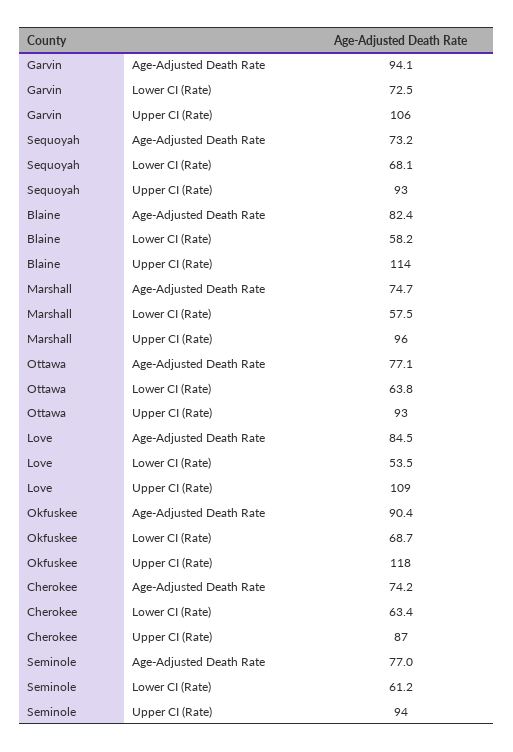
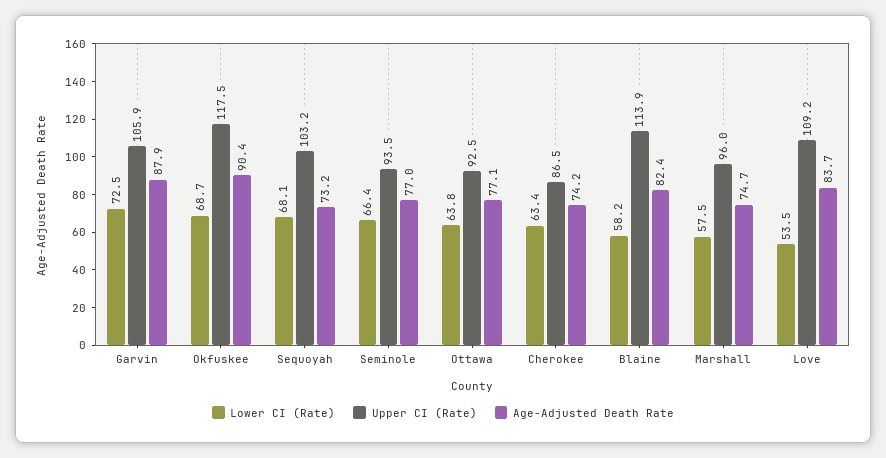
  {
    "Age-Adjusted Death Rate": {
-     "Garvin": 94.1,
+     "Garvin": 87.9,
      "Sequoyah": 73.2,
      "Blaine": 82.4,
      "Marshall": 74.7,
      "Ottawa": 77.1,
-     "Love": 84.5,
+     "Love": 83.7,
      "Okfuskee": 90.4,
      "Cherokee": 74.2,
      "Seminole": 77
    },
    "Lower CI (Rate)": {
      "Garvin": 72.5,
      "Sequoyah": 68.1,
      "Blaine": 58.2,
      "Marshall": 57.5,
      "Ottawa": 63.8,
      "Love": 53.5,
      "Okfuskee": 68.7,
      "Cherokee": 63.4,
-     "Seminole": 61.2
+     "Seminole": 66.4
    },
    "Upper CI (Rate)": {
      "Garvin": 105.9,
-     "Sequoyah": 93,
+     "Sequoyah": 103.2,
      "Blaine": 113.9,
      "Marshall": 96,
      "Ottawa": 92.5,
      "Love": 109.2,
      "Okfuskee": 117.5,
      "Cherokee": 86.5,
      "Seminole": 93.5
    }
  }

